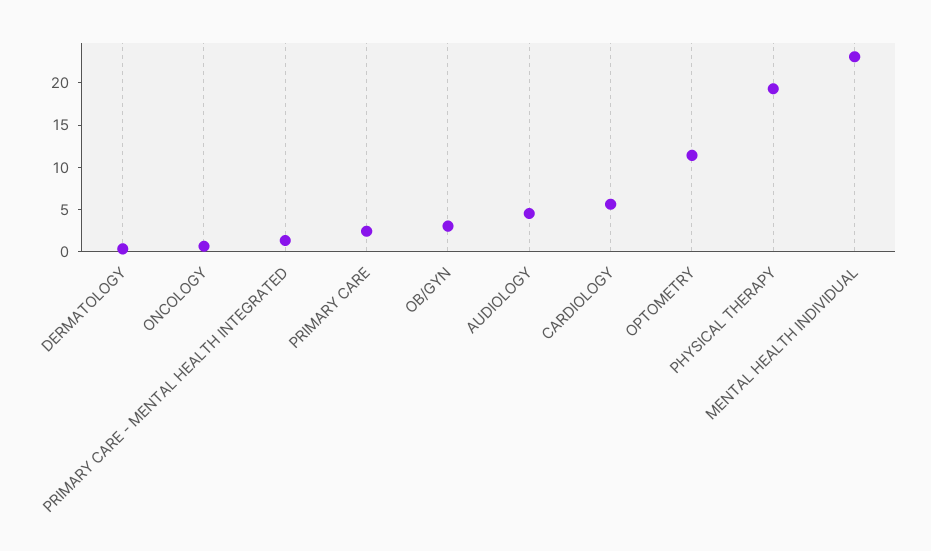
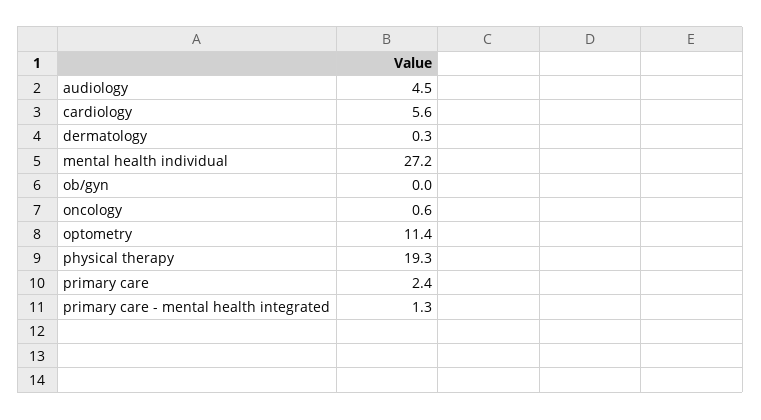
  {
    "DERMATOLOGY": 0.3,
    "ONCOLOGY": 0.6,
    "PRIMARY CARE - MENTAL HEALTH INTEGRATED": 1.3,
    "PRIMARY CARE": 2.4,
-   "OB/GYN": 3,
+   "OB/GYN": 0,
    "AUDIOLOGY": 4.5,
    "CARDIOLOGY": 5.6,
    "OPTOMETRY": 11.4,
    "PHYSICAL THERAPY": 19.3,
-   "MENTAL HEALTH INDIVIDUAL": 23
+   "MENTAL HEALTH INDIVIDUAL": 27.2
  }

